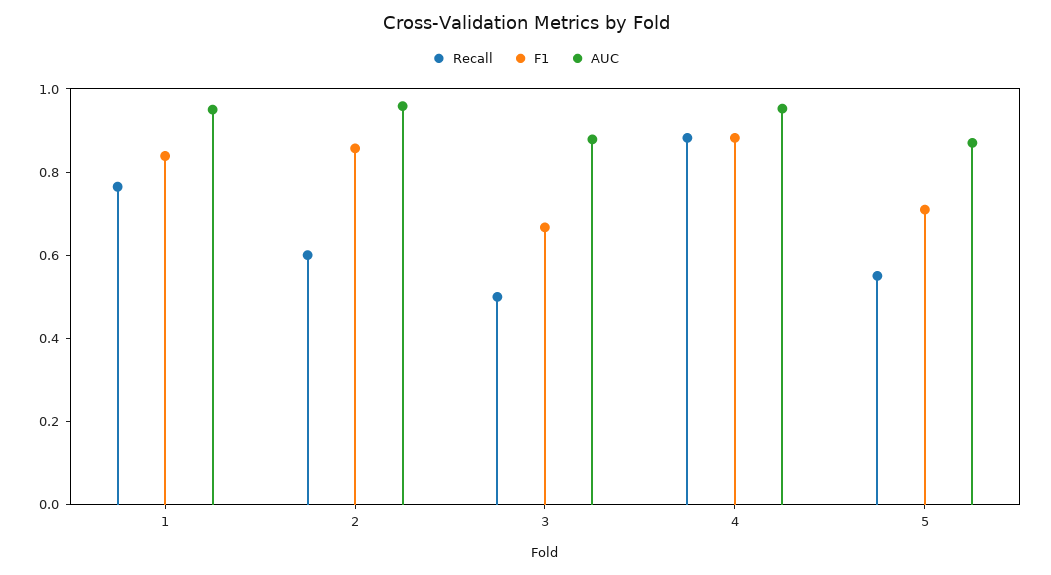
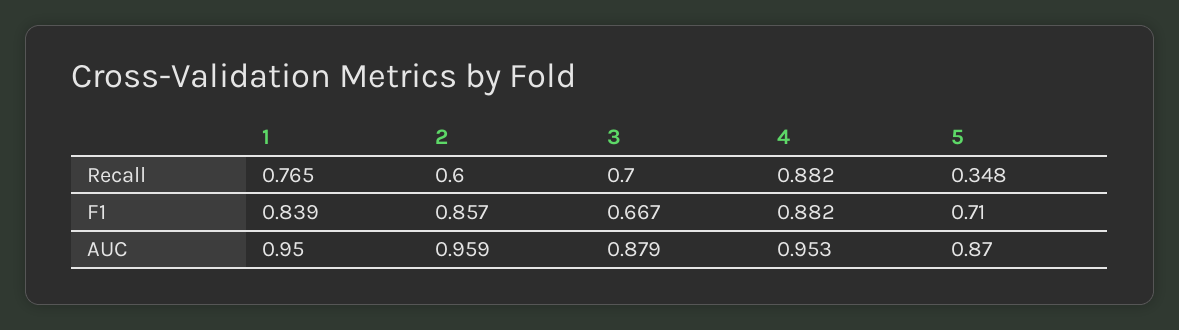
  {
    "Recall": {
      "1": 0.765,
      "2": 0.6,
-     "3": 0.5,
+     "3": 0.7,
      "4": 0.882,
-     "5": 0.55
+     "5": 0.348
    },
    "F1": {
      "1": 0.839,
      "2": 0.857,
      "3": 0.667,
      "4": 0.882,
      "5": 0.71
    },
    "AUC": {
      "1": 0.95,
      "2": 0.959,
      "3": 0.879,
      "4": 0.953,
      "5": 0.87
    }
  }

